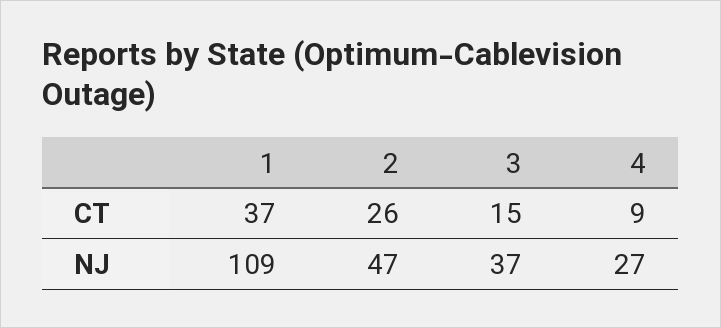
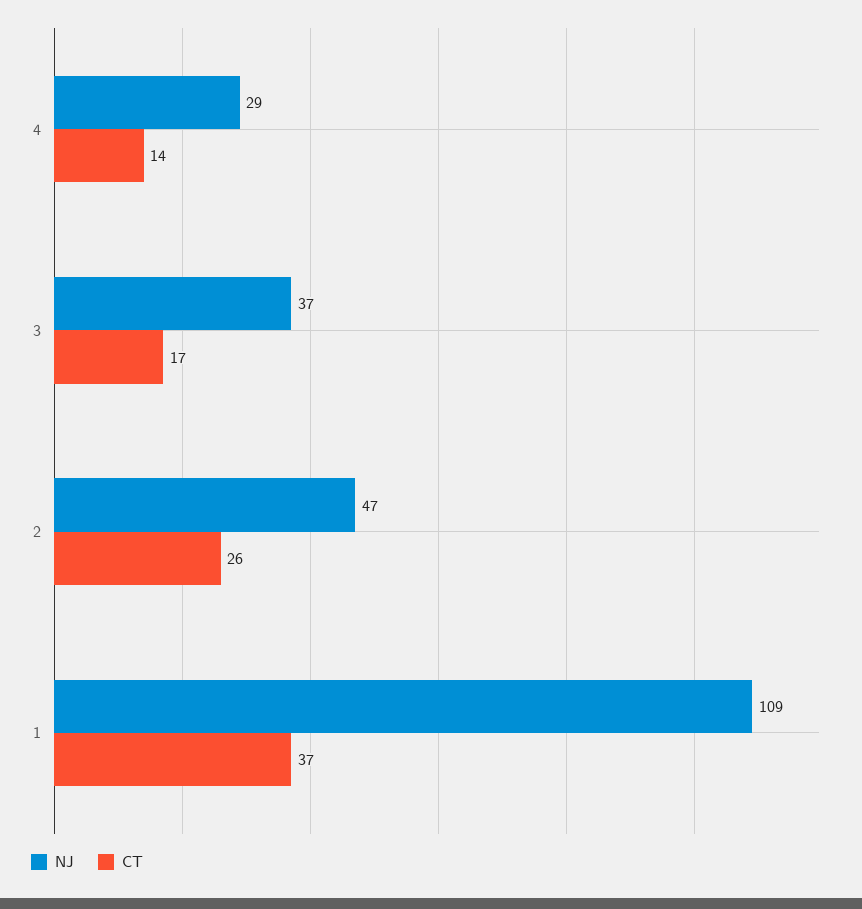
  {
    "CT": {
      "1": 37,
      "2": 26,
-     "3": 15,
+     "3": 17,
-     "4": 9
+     "4": 14
    },
    "NJ": {
      "1": 109,
      "2": 47,
      "3": 37,
-     "4": 27
+     "4": 29
    }
  }

